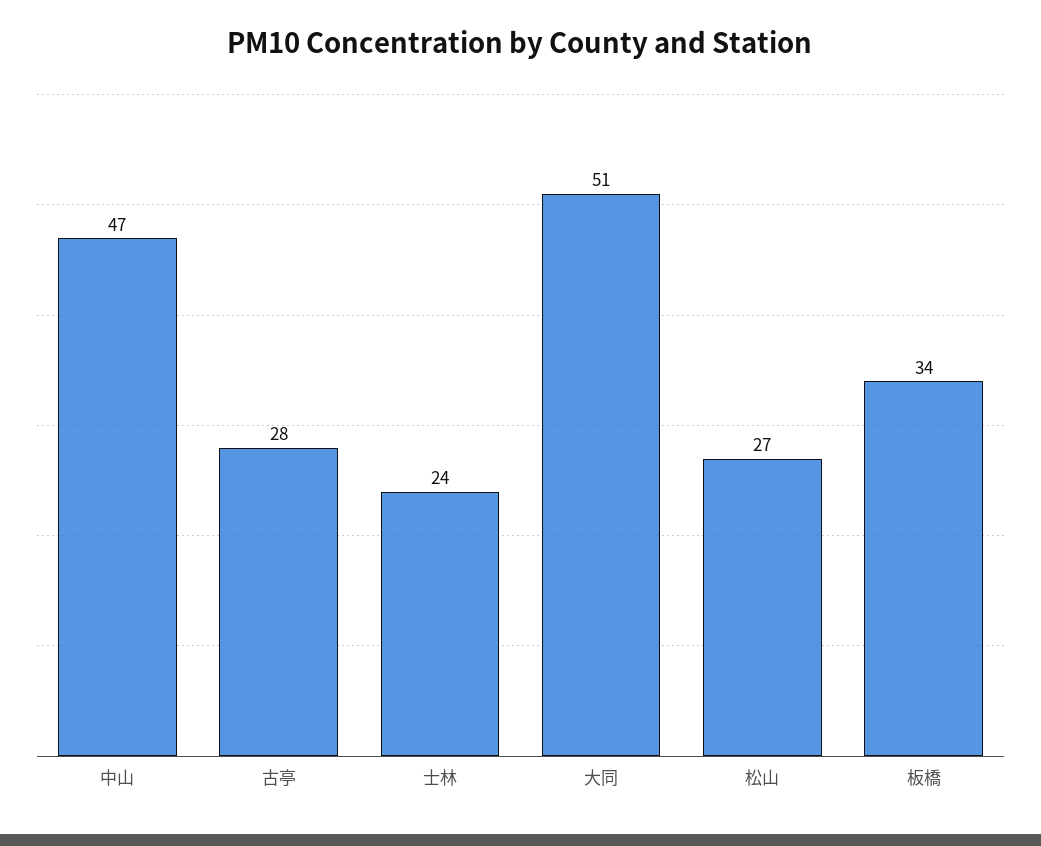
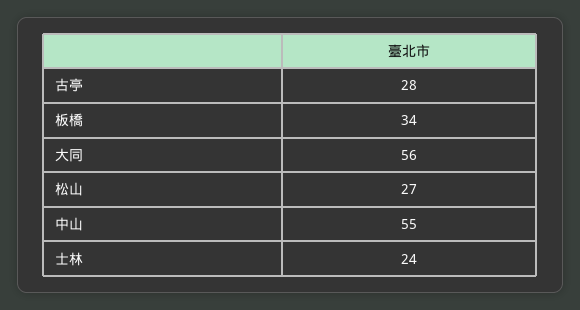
  {
-   "中山": 47,
+   "中山": 55,
    "古亭": 28,
    "士林": 24,
-   "大同": 51,
+   "大同": 56,
    "松山": 27,
    "板橋": 34
  }

